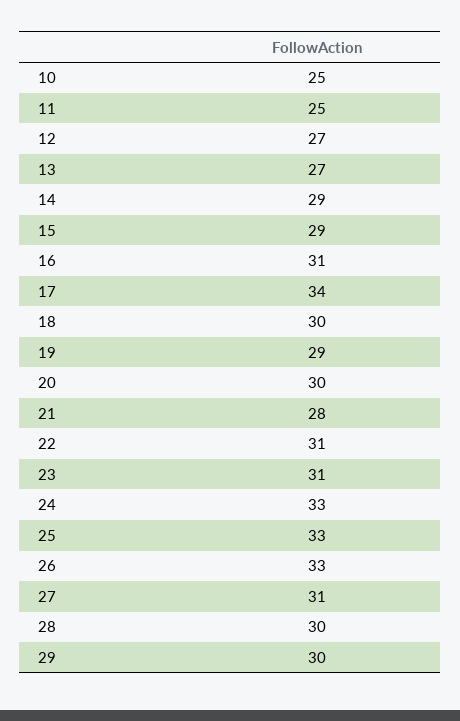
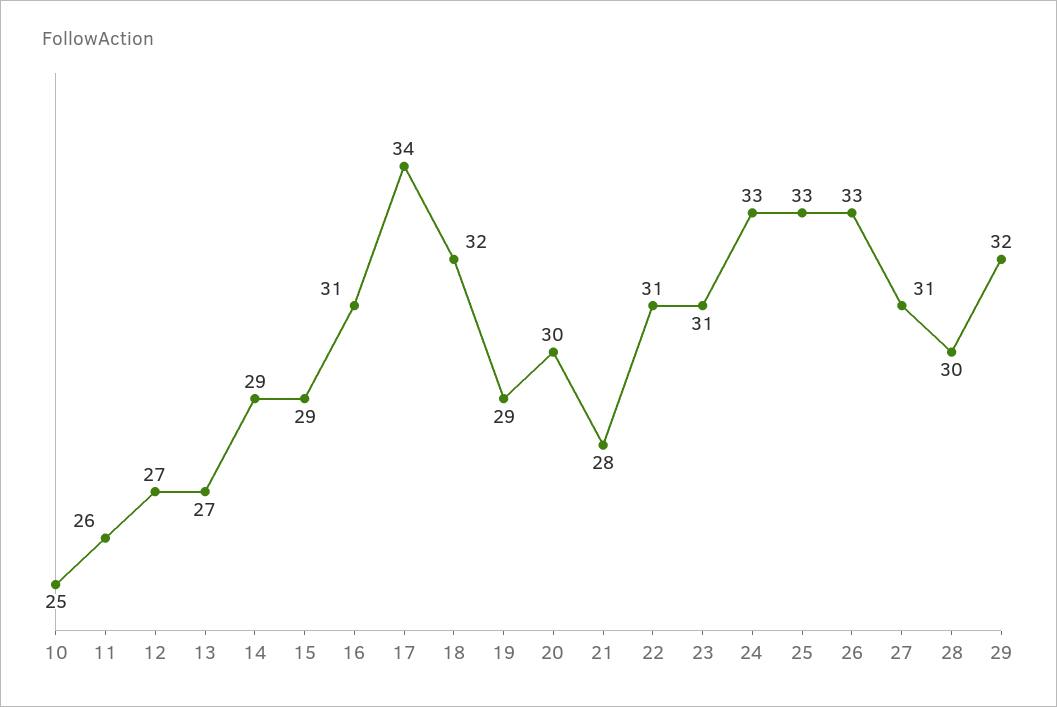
  {
    "10": 25,
-   "11": 25,
+   "11": 26,
    "12": 27,
    "13": 27,
    "14": 29,
    "15": 29,
    "16": 31,
    "17": 34,
-   "18": 30,
+   "18": 32,
    "19": 29,
    "20": 30,
    "21": 28,
    "22": 31,
    "23": 31,
    "24": 33,
    "25": 33,
    "26": 33,
    "27": 31,
    "28": 30,
-   "29": 30
+   "29": 32
  }

